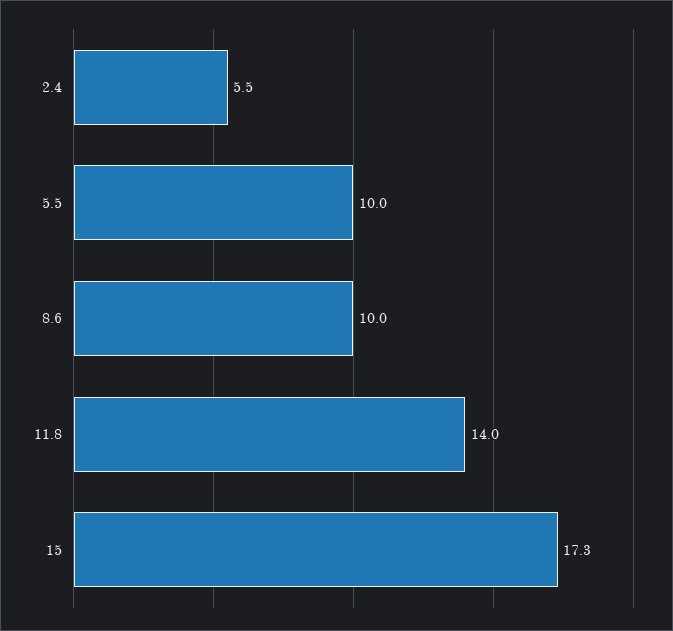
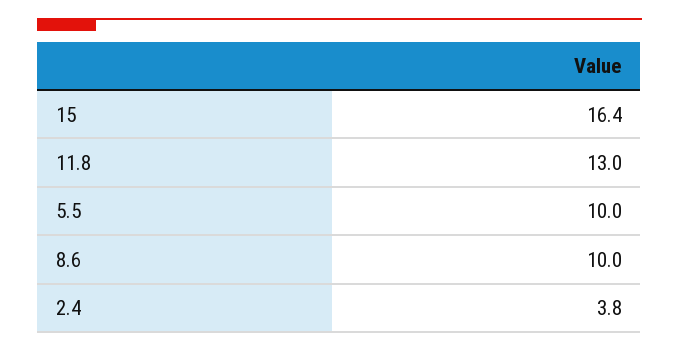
  {
-   "2.4": 5.5,
+   "2.4": 3.8,
    "5.5": 10,
    "8.6": 10,
-   "11.8": 14,
+   "11.8": 13,
-   "15": 17.3
+   "15": 16.4
  }

